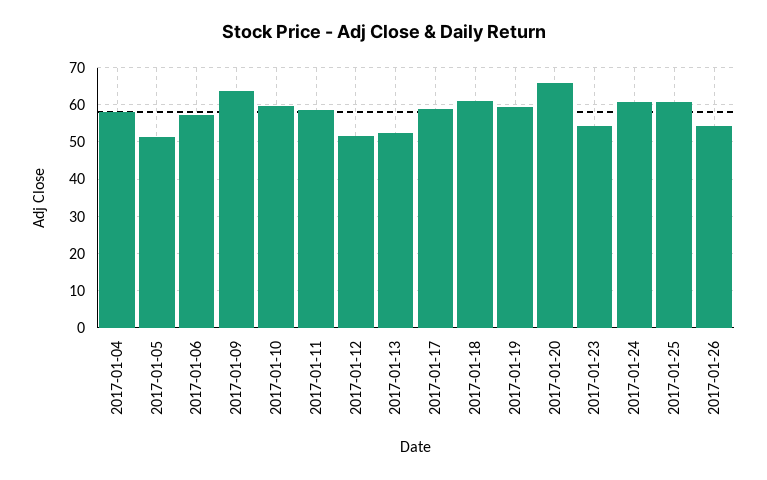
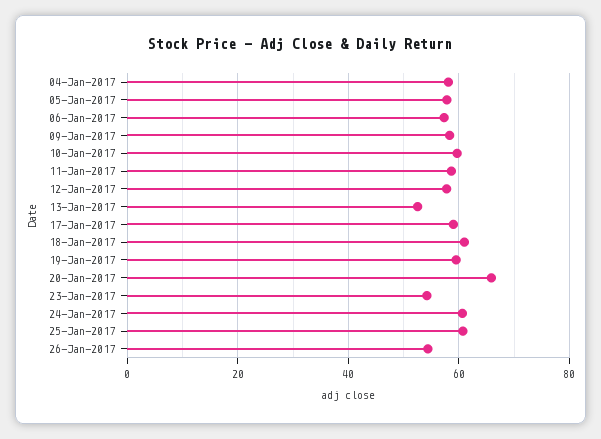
  {
    "2017-01-04": 58,
-   "2017-01-05": 52,
+   "2017-01-05": 58,
    "2017-01-06": 58,
-   "2017-01-09": 64,
+   "2017-01-09": 58,
    "2017-01-10": 60,
    "2017-01-11": 58,
-   "2017-01-12": 52,
+   "2017-01-12": 58,
    "2017-01-13": 52,
    "2017-01-17": 58,
    "2017-01-18": 60,
    "2017-01-19": 60,
    "2017-01-20": 66,
    "2017-01-23": 54,
    "2017-01-24": 60,
    "2017-01-25": 60,
    "2017-01-26": 54
  }

